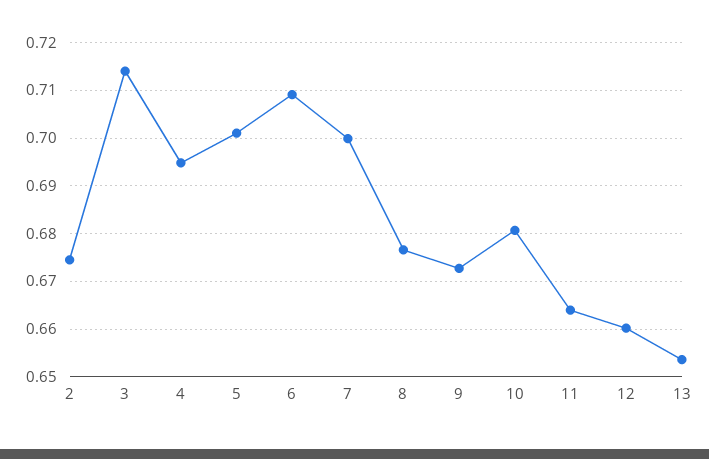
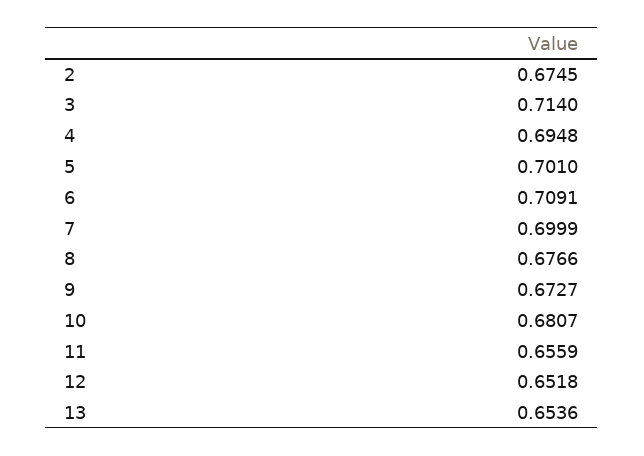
  {
    "2": 0.6745,
    "3": 0.714,
    "4": 0.6948,
    "5": 0.701,
    "6": 0.7091,
    "7": 0.6999,
    "8": 0.6766,
    "9": 0.6727,
    "10": 0.6807,
-   "11": 0.664,
+   "11": 0.6559,
-   "12": 0.66,
+   "12": 0.6518,
    "13": 0.6536
  }

